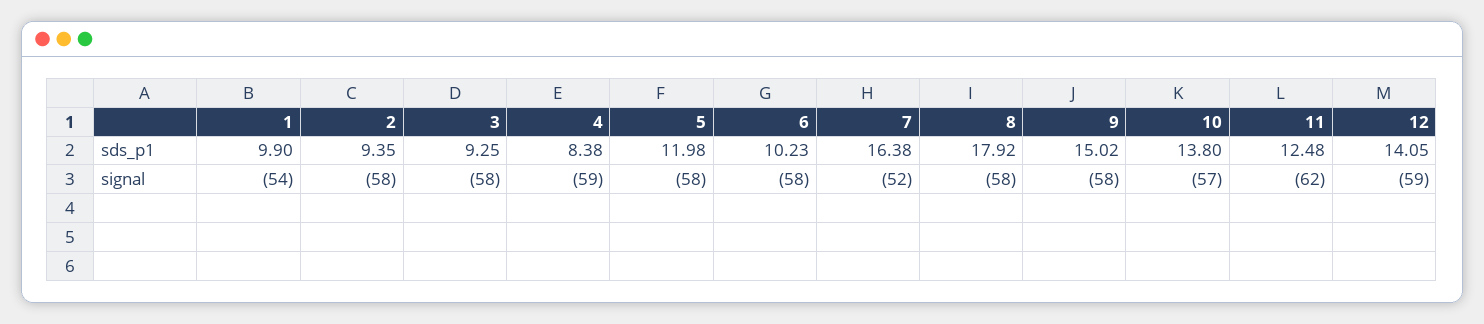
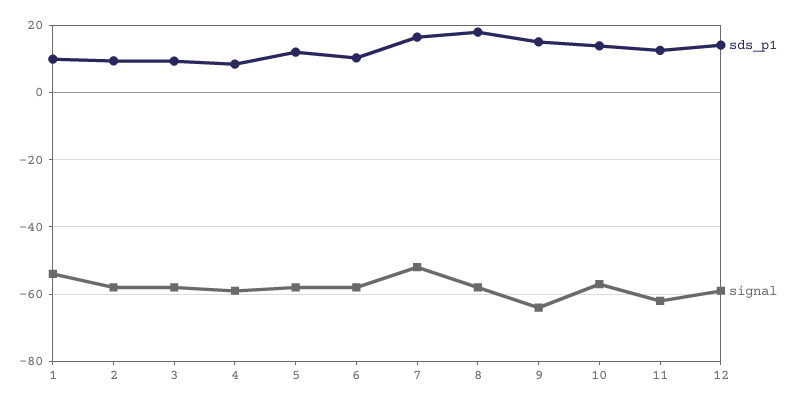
  {
    "sds_p1": {
      "1": 9.9,
      "2": 9.35,
      "3": 9.25,
      "4": 8.38,
      "5": 11.98,
      "6": 10.23,
      "7": 16.38,
      "8": 17.92,
      "9": 15.02,
      "10": 13.8,
      "11": 12.48,
      "12": 14.05
    },
    "signal": {
      "1": -54,
      "2": -58,
      "3": -58,
      "4": -59,
      "5": -58,
      "6": -58,
      "7": -52,
      "8": -58,
-     "9": -58,
+     "9": -64,
      "10": -57,
      "11": -62,
      "12": -59
    }
  }

